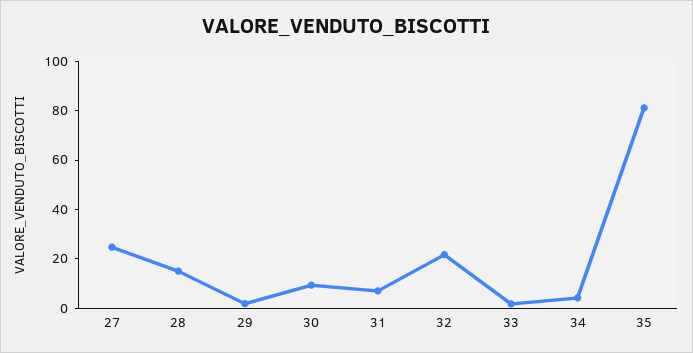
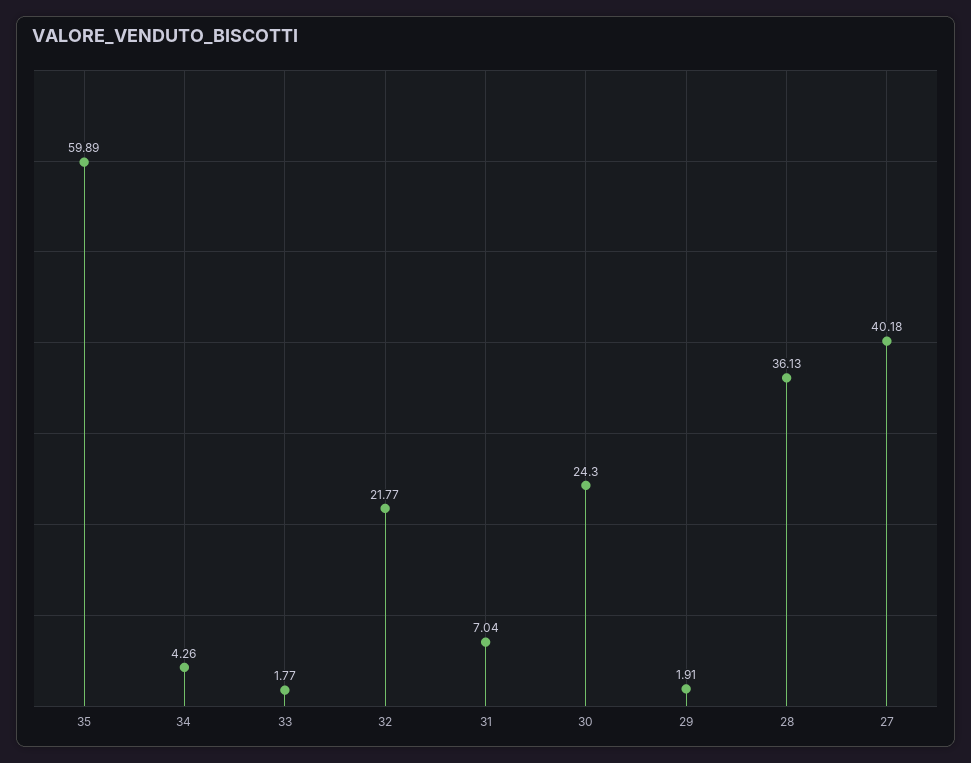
  {
-   "27": 25,
+   "27": 40.18,
-   "28": 15,
+   "28": 36.13,
    "29": 1.91,
-   "30": 10,
+   "30": 24.3,
    "31": 7.04,
    "32": 21.77,
    "33": 1.77,
    "34": 4.26,
-   "35": 80
+   "35": 59.89
  }

